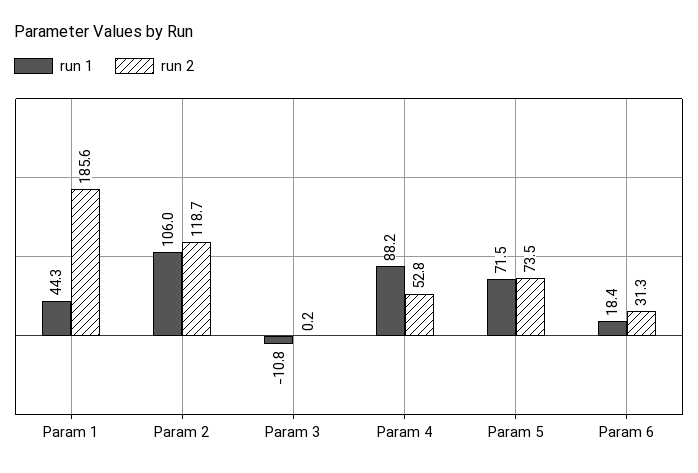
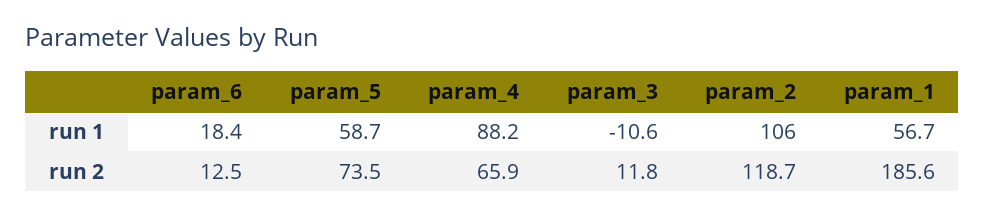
  {
    "run 1": {
-     "Param 1": 44.3,
+     "Param 1": 56.7,
      "Param 2": 106,
-     "Param 3": -10.8,
+     "Param 3": -10.6,
      "Param 4": 88.2,
-     "Param 5": 71.5,
+     "Param 5": 58.7,
      "Param 6": 18.4
    },
    "run 2": {
      "Param 1": 185.6,
      "Param 2": 118.7,
-     "Param 3": 0.2,
+     "Param 3": 11.8,
-     "Param 4": 52.8,
+     "Param 4": 65.9,
      "Param 5": 73.5,
-     "Param 6": 31.3
+     "Param 6": 12.5
    }
  }

